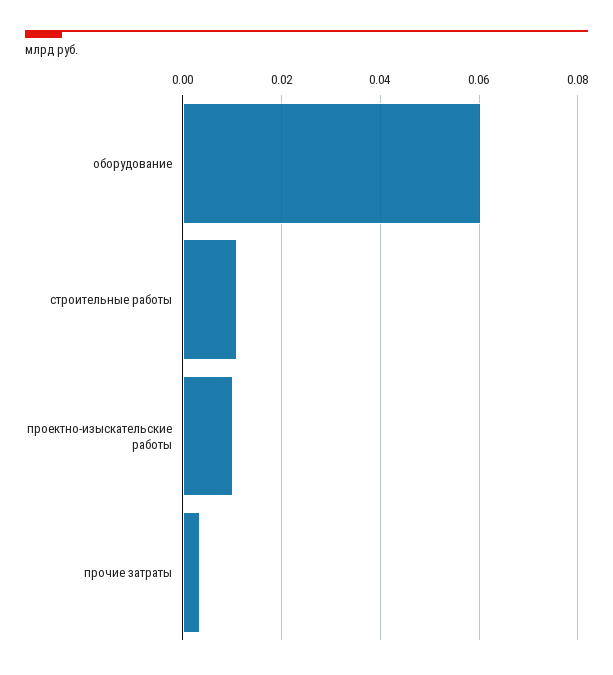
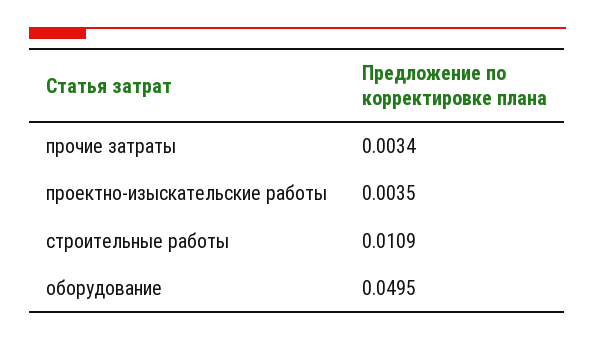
  {
-   "оборудование": 0.06,
+   "оборудование": 0.0495,
    "строительные работы": 0.0109,
-   "проектно-изыскательские работы": 0.01,
+   "проектно-изыскательские работы": 0.0035,
    "прочие затраты": 0.0034
  }

